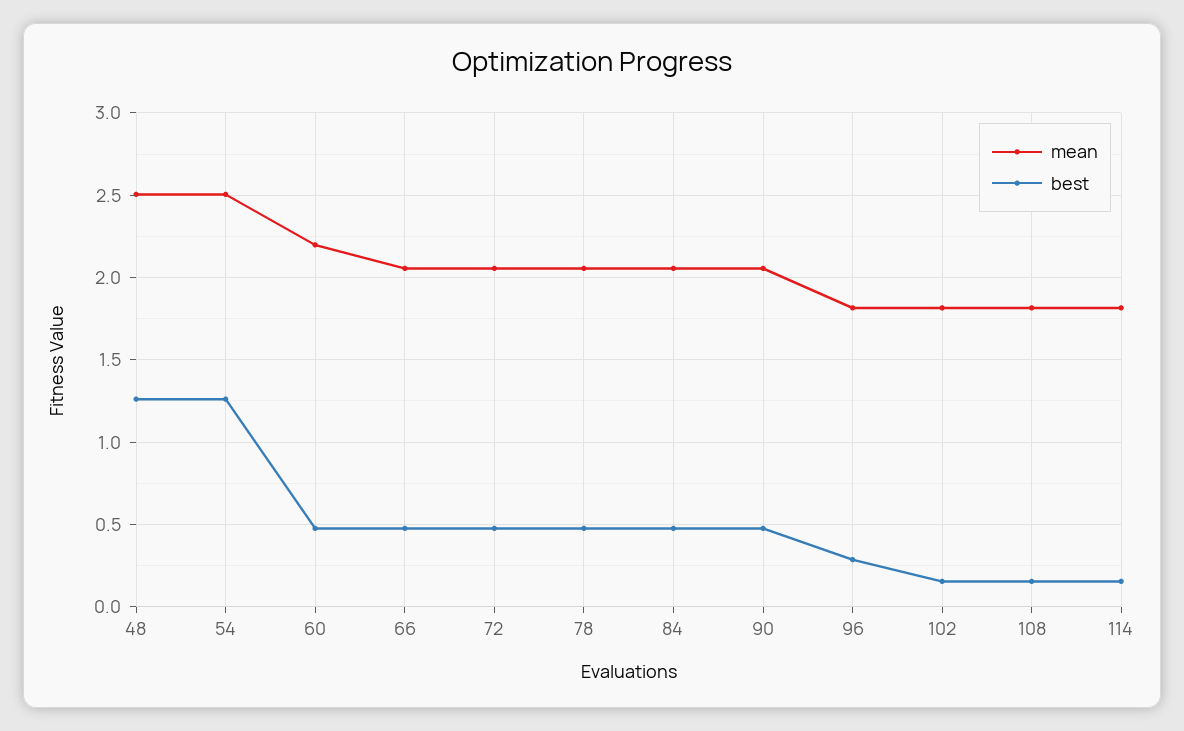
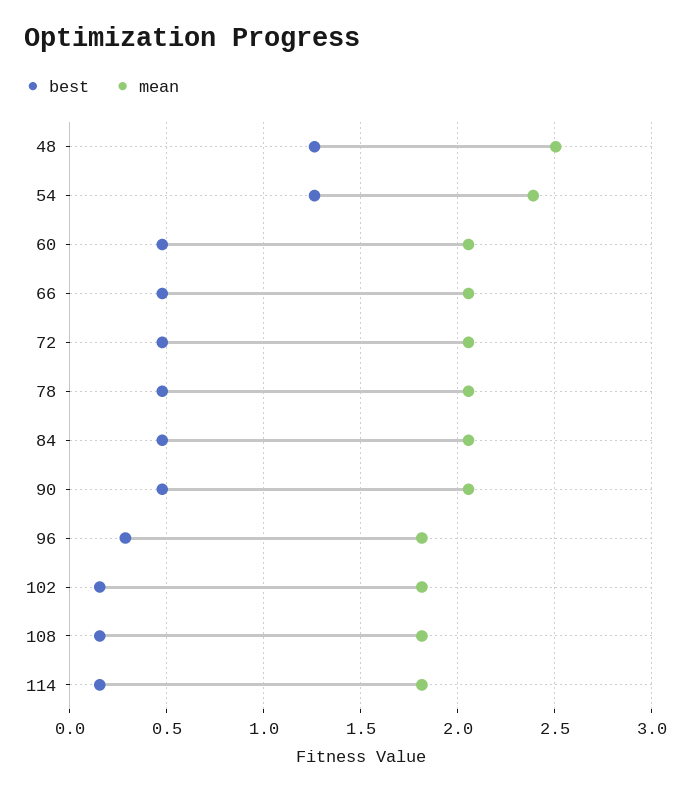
  {
    "mean": {
      "48": 2.5,
-     "54": 2.5,
+     "54": 2.4,
-     "60": 2.2,
+     "60": 2.05,
      "66": 2.05,
      "72": 2.05,
      "78": 2.05,
      "84": 2.05,
      "90": 2.05,
      "96": 1.8,
      "102": 1.8,
      "108": 1.8,
      "114": 1.8
    },
    "best": {
      "48": 1.25,
      "54": 1.25,
      "60": 0.5,
      "66": 0.5,
      "72": 0.5,
      "78": 0.5,
      "84": 0.5,
      "90": 0.5,
      "96": 0.3,
      "102": 0.15,
      "108": 0.15,
      "114": 0.15
    }
  }

